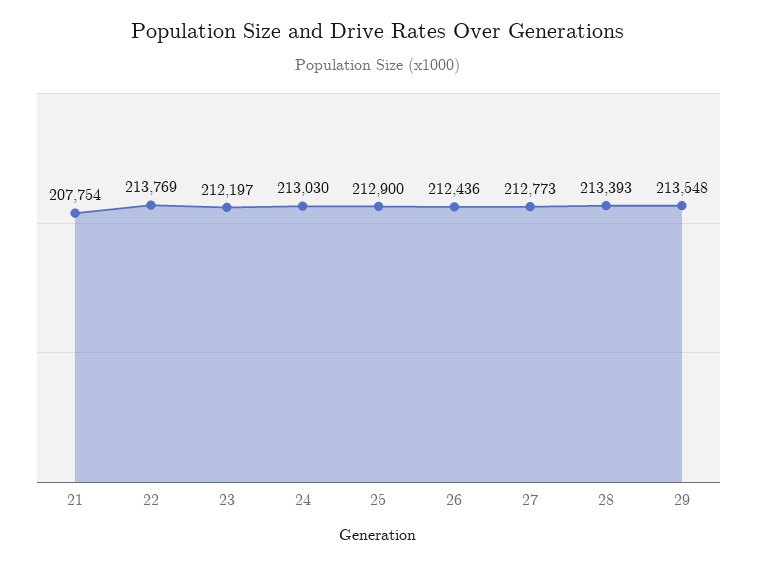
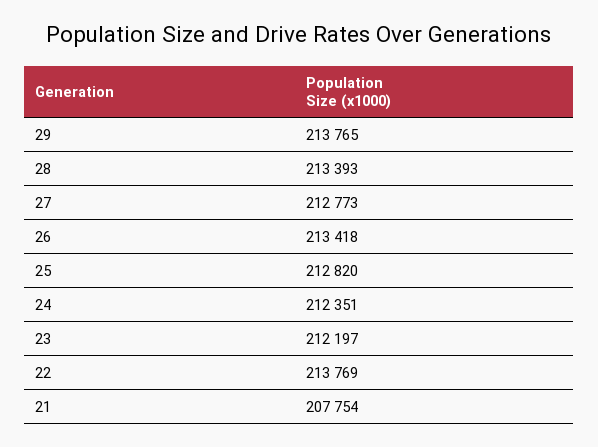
  {
    "21": 207754,
    "22": 213769,
    "23": 212197,
-   "24": 213030,
+   "24": 212351,
-   "25": 212900,
+   "25": 212820,
-   "26": 212436,
+   "26": 213418,
    "27": 212773,
    "28": 213393,
-   "29": 213548
+   "29": 213765
  }

